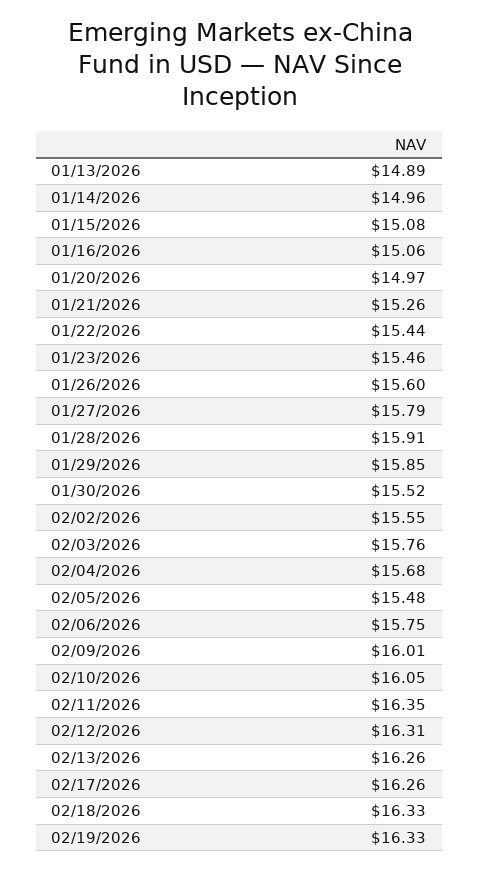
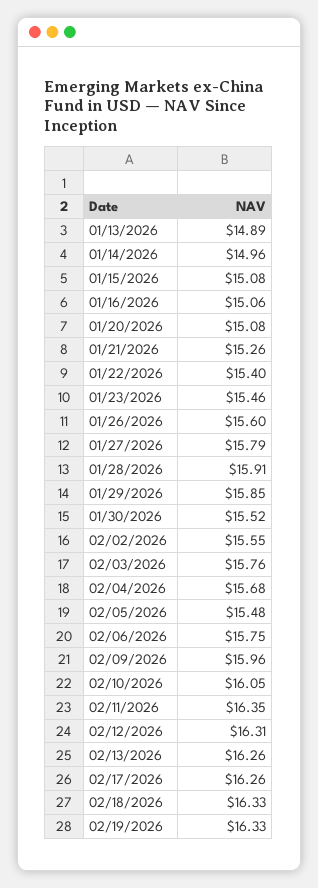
  {
    "01/13/2026": 14.89,
    "01/14/2026": 14.96,
    "01/15/2026": 15.08,
    "01/16/2026": 15.06,
-   "01/20/2026": 14.97,
+   "01/20/2026": 15.08,
    "01/21/2026": 15.26,
-   "01/22/2026": 15.44,
+   "01/22/2026": 15.4,
    "01/23/2026": 15.46,
    "01/26/2026": 15.6,
    "01/27/2026": 15.79,
    "01/28/2026": 15.91,
    "01/29/2026": 15.85,
    "01/30/2026": 15.52,
    "02/02/2026": 15.55,
    "02/03/2026": 15.76,
    "02/04/2026": 15.68,
    "02/05/2026": 15.48,
    "02/06/2026": 15.75,
-   "02/09/2026": 16.01,
+   "02/09/2026": 15.96,
    "02/10/2026": 16.05,
    "02/11/2026": 16.35,
    "02/12/2026": 16.31,
    "02/13/2026": 16.26,
    "02/17/2026": 16.26,
    "02/18/2026": 16.33,
    "02/19/2026": 16.33
  }

